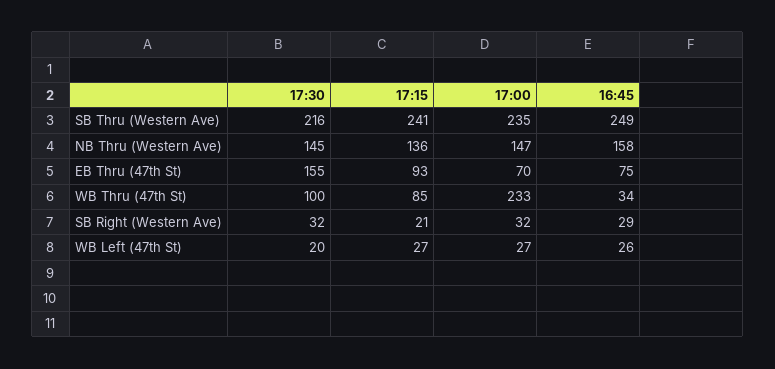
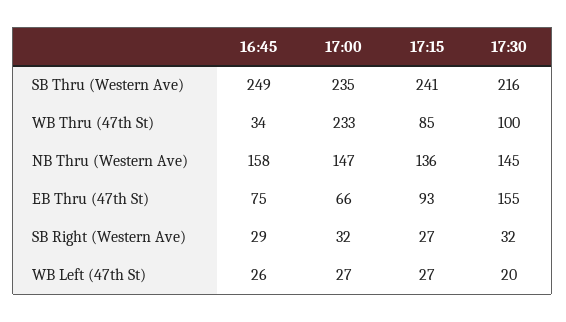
  {
    "17:30": {
      "SB Thru (Western Ave)": 216,
      "NB Thru (Western Ave)": 145,
      "EB Thru (47th St)": 155,
      "WB Thru (47th St)": 100,
      "SB Right (Western Ave)": 32,
      "WB Left (47th St)": 20
    },
    "17:15": {
      "SB Thru (Western Ave)": 241,
      "NB Thru (Western Ave)": 136,
      "EB Thru (47th St)": 93,
      "WB Thru (47th St)": 85,
-     "SB Right (Western Ave)": 21,
+     "SB Right (Western Ave)": 27,
      "WB Left (47th St)": 27
    },
    "17:00": {
      "SB Thru (Western Ave)": 235,
      "NB Thru (Western Ave)": 147,
-     "EB Thru (47th St)": 70,
+     "EB Thru (47th St)": 66,
      "WB Thru (47th St)": 233,
      "SB Right (Western Ave)": 32,
      "WB Left (47th St)": 27
    },
    "16:45": {
      "SB Thru (Western Ave)": 249,
      "NB Thru (Western Ave)": 158,
      "EB Thru (47th St)": 75,
      "WB Thru (47th St)": 34,
      "SB Right (Western Ave)": 29,
      "WB Left (47th St)": 26
    }
  }

